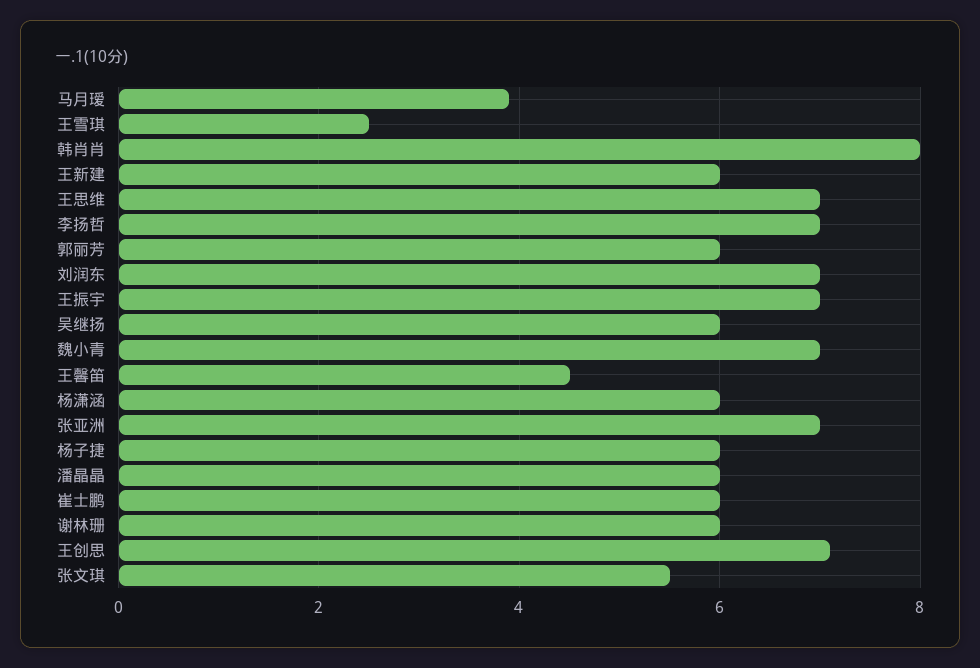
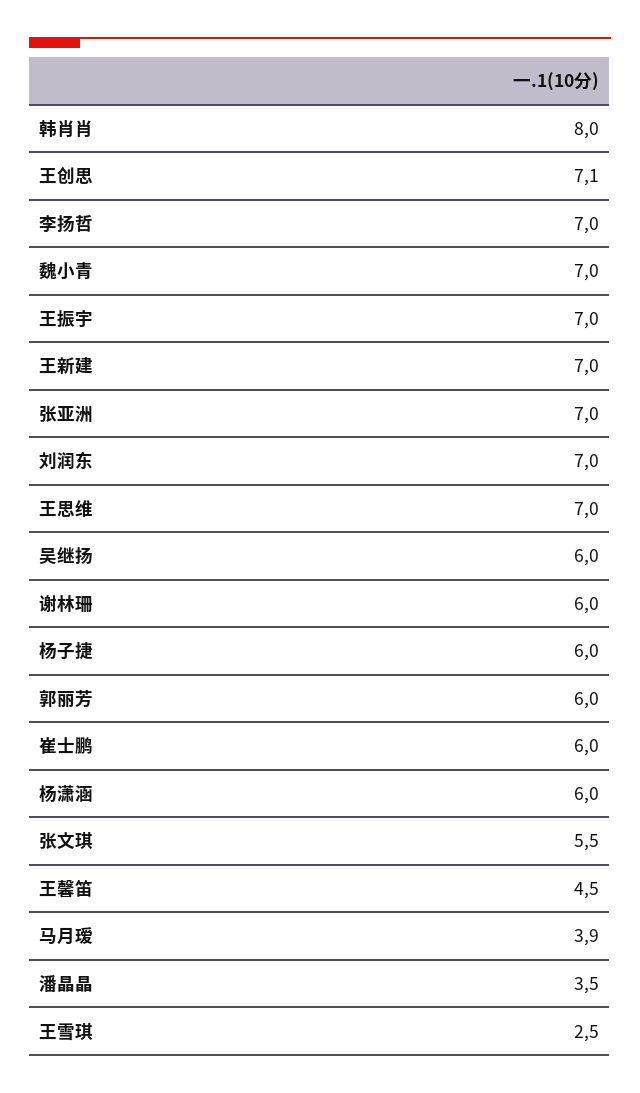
  {
    "马月瑷": 3.9,
    "王雪琪": 2.5,
    "韩肖肖": 8,
-   "王新建": 6,
+   "王新建": 7,
    "王思维": 7,
    "李扬哲": 7,
    "郭丽芳": 6,
    "刘润东": 7,
    "王振宇": 7,
    "吴继扬": 6,
    "魏小青": 7,
    "王馨笛": 4.5,
    "杨潇涵": 6,
    "张亚洲": 7,
    "杨子捷": 6,
-   "潘晶晶": 6,
+   "潘晶晶": 3.5,
    "崔士鹏": 6,
    "谢林珊": 6,
    "王创思": 7.1,
    "张文琪": 5.5
  }

